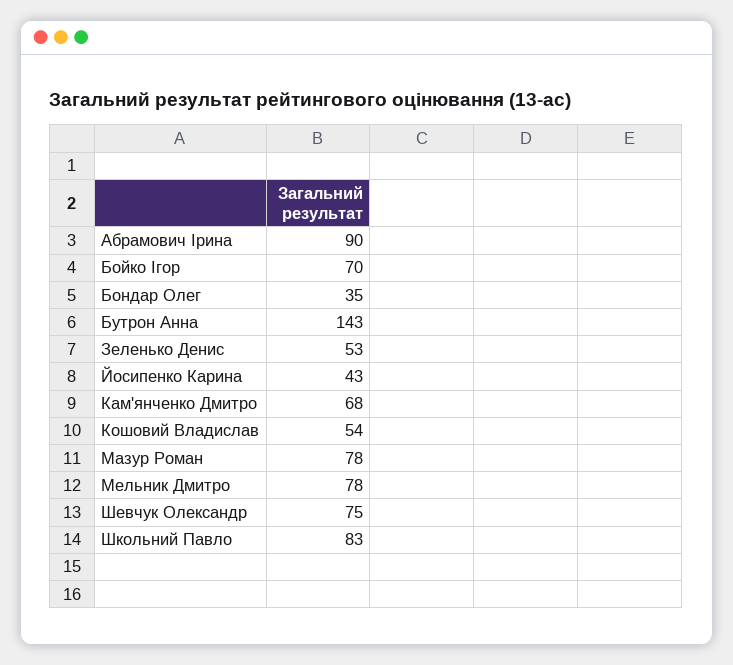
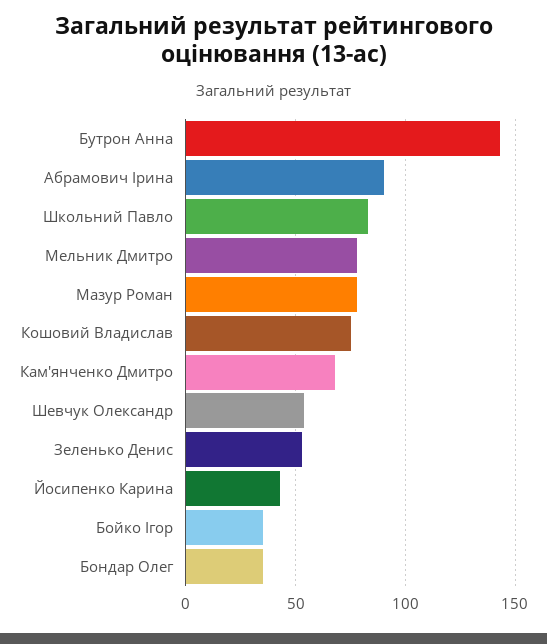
  {
    "Абрамович Ірина": 90,
-   "Бойко Ігор": 70,
+   "Бойко Ігор": 35,
    "Бондар Олег": 35,
    "Бутрон Анна": 143,
    "Зеленько Денис": 53,
    "Йосипенко Карина": 43,
    "Кам'янченко Дмитро": 68,
-   "Кошовий Владислав": 54,
+   "Кошовий Владислав": 75,
    "Мазур Роман": 78,
    "Мельник Дмитро": 78,
-   "Шевчук Олександр": 75,
+   "Шевчук Олександр": 55,
    "Школьний Павло": 83
  }

